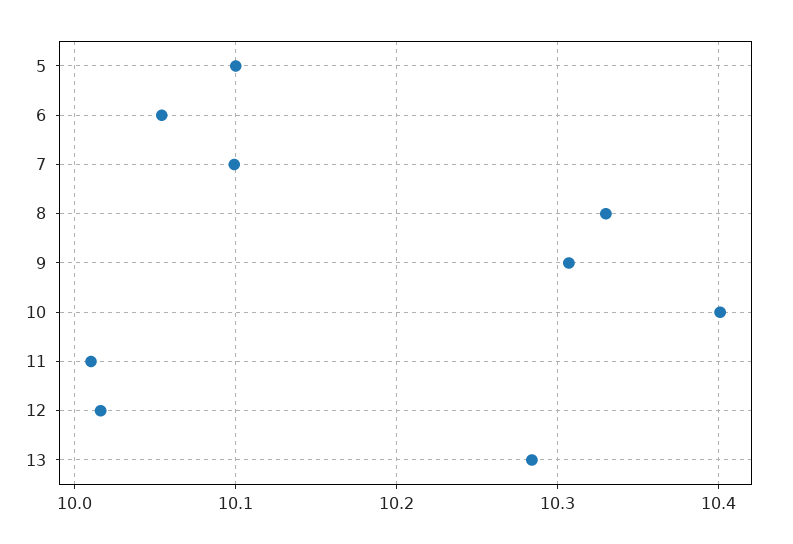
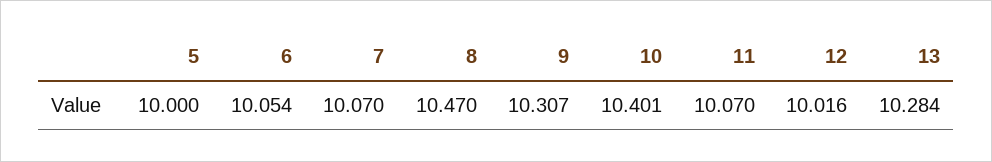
  {
-   "5": 10.1,
+   "5": 10,
    "6": 10.054,
-   "7": 10.1,
+   "7": 10.07,
-   "8": 10.33,
+   "8": 10.47,
    "9": 10.307,
    "10": 10.401,
-   "11": 10.01,
+   "11": 10.07,
    "12": 10.016,
    "13": 10.284
  }

